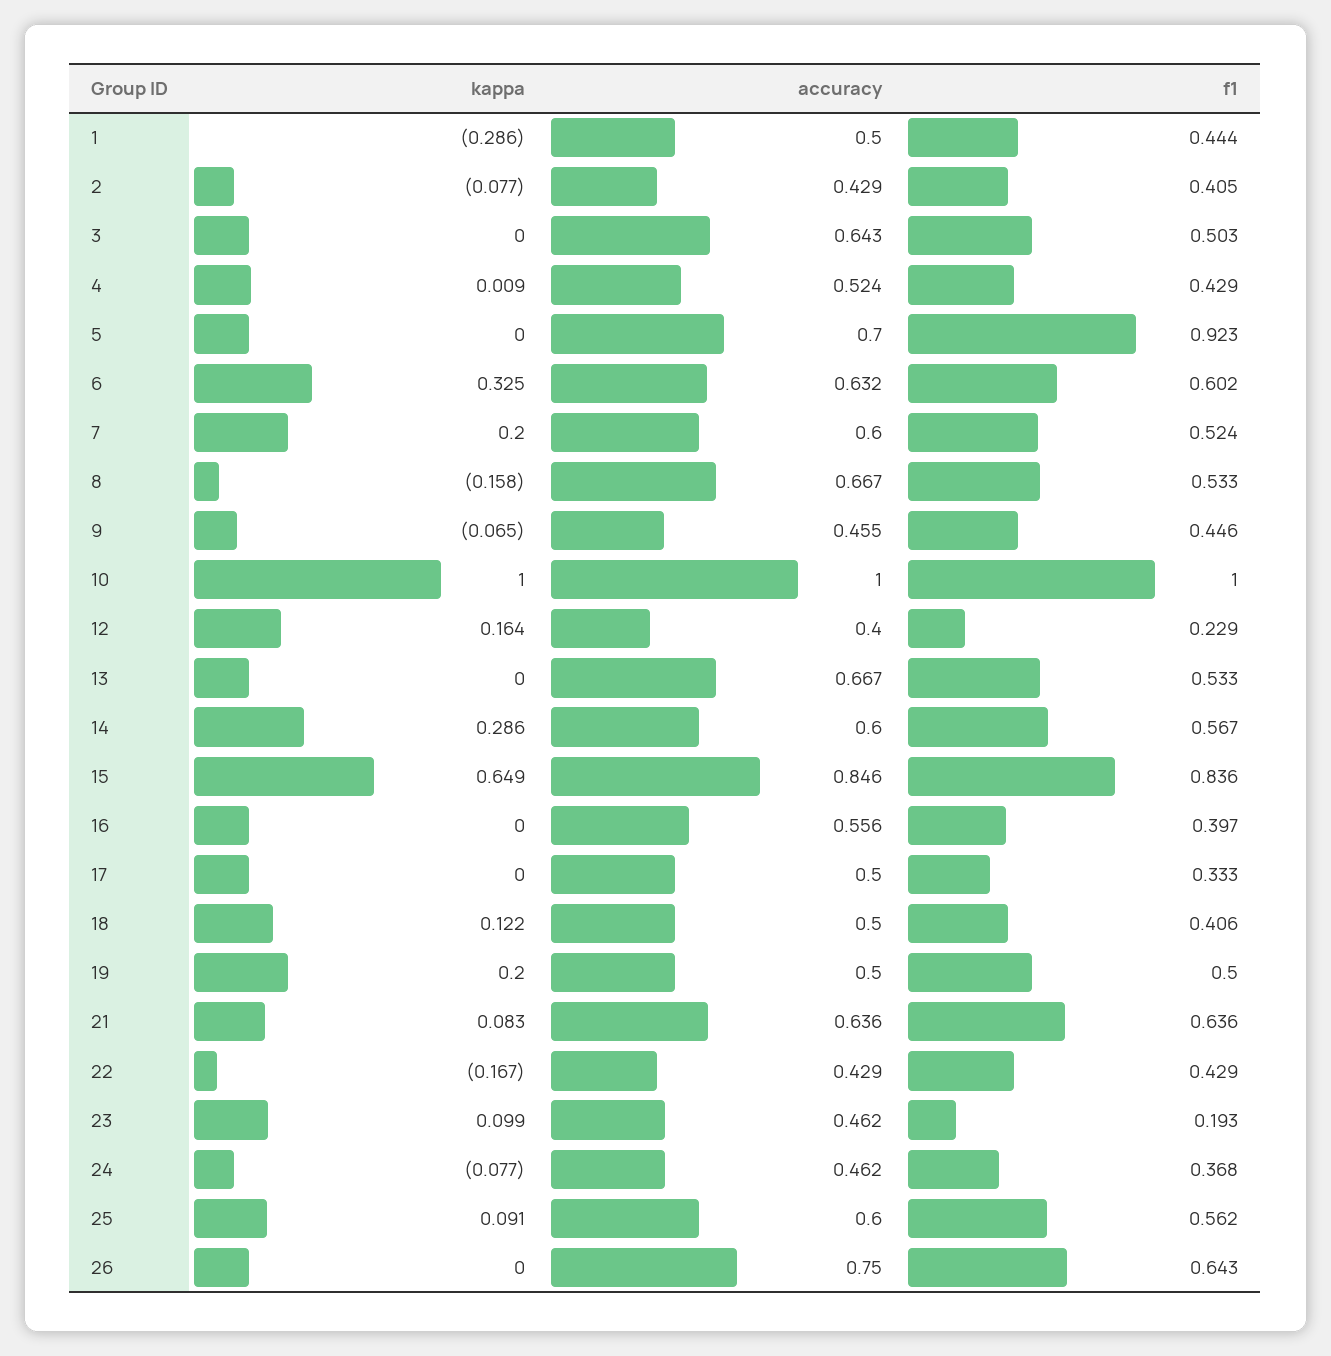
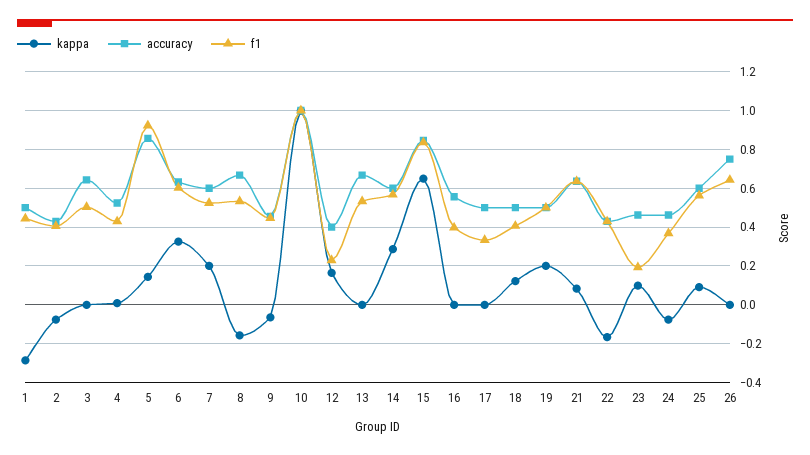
  {
    "kappa": {
      "1": -0.286,
      "2": -0.077,
      "3": 0,
      "4": 0.009,
-     "5": 0,
+     "5": 0.15,
      "6": 0.325,
      "7": 0.2,
      "8": -0.158,
      "9": -0.065,
      "10": 1,
      "12": 0.164,
      "13": 0,
      "14": 0.286,
      "15": 0.649,
      "16": 0,
      "17": 0,
      "18": 0.122,
      "19": 0.2,
      "21": 0.083,
      "22": -0.167,
      "23": 0.099,
      "24": -0.077,
      "25": 0.091,
      "26": 0
    },
    "accuracy": {
      "1": 0.5,
      "2": 0.429,
      "3": 0.643,
      "4": 0.524,
-     "5": 0.7,
+     "5": 0.85,
      "6": 0.632,
      "7": 0.6,
      "8": 0.667,
      "9": 0.455,
      "10": 1,
      "12": 0.4,
      "13": 0.667,
      "14": 0.6,
      "15": 0.846,
      "16": 0.556,
      "17": 0.5,
      "18": 0.5,
      "19": 0.5,
      "21": 0.636,
      "22": 0.429,
      "23": 0.462,
      "24": 0.462,
      "25": 0.6,
      "26": 0.75
    },
    "f1": {
      "1": 0.444,
      "2": 0.405,
      "3": 0.503,
      "4": 0.429,
      "5": 0.923,
      "6": 0.602,
      "7": 0.524,
      "8": 0.533,
      "9": 0.446,
      "10": 1,
      "12": 0.229,
      "13": 0.533,
      "14": 0.567,
      "15": 0.836,
      "16": 0.397,
      "17": 0.333,
      "18": 0.406,
      "19": 0.5,
      "21": 0.636,
      "22": 0.429,
      "23": 0.193,
      "24": 0.368,
      "25": 0.562,
      "26": 0.643
    }
  }

